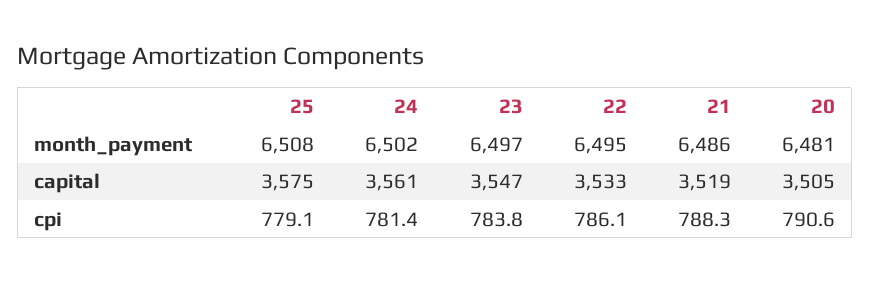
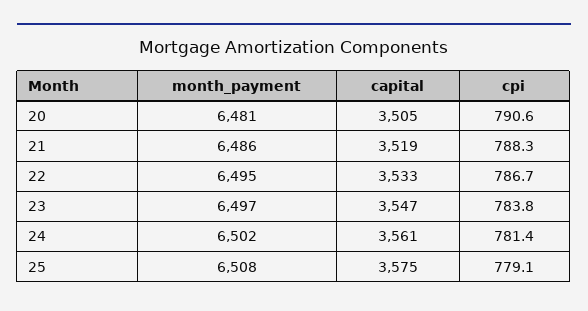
  {
    "25": {
      "month_payment": 6508,
      "capital": 3575,
      "cpi": 779.1
    },
    "24": {
      "month_payment": 6502,
      "capital": 3561,
      "cpi": 781.4
    },
    "23": {
      "month_payment": 6497,
      "capital": 3547,
      "cpi": 783.8
    },
    "22": {
      "month_payment": 6495,
      "capital": 3533,
-     "cpi": 786.1
+     "cpi": 786.7
    },
    "21": {
      "month_payment": 6486,
      "capital": 3519,
      "cpi": 788.3
    },
    "20": {
      "month_payment": 6481,
      "capital": 3505,
      "cpi": 790.6
    }
  }

